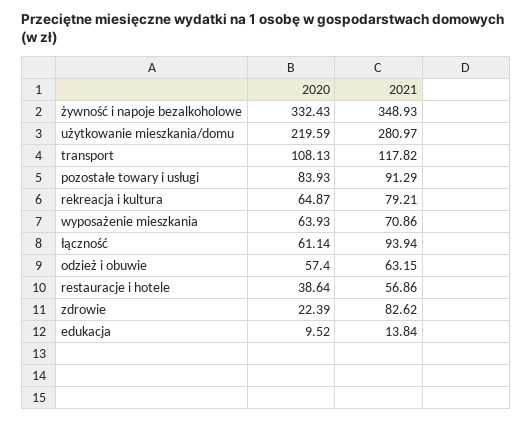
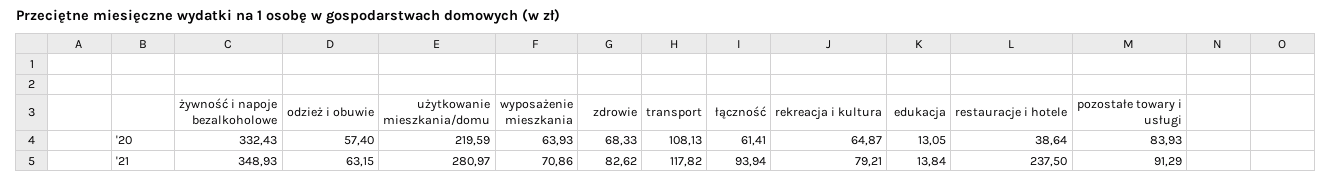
  {
    "2020": {
      "żywność i napoje bezalkoholowe": 332.43,
      "użytkowanie mieszkania/domu": 219.59,
      "transport": 108.13,
      "pozostałe towary i usługi": 83.93,
      "rekreacja i kultura": 64.87,
      "wyposażenie mieszkania": 63.93,
-     "łączność": 61.14,
+     "łączność": 61.41,
      "odzież i obuwie": 57.4,
      "restauracje i hotele": 38.64,
-     "zdrowie": 22.39,
+     "zdrowie": 68.33,
-     "edukacja": 9.52
+     "edukacja": 13.05
    },
    "2021": {
      "żywność i napoje bezalkoholowe": 348.93,
      "użytkowanie mieszkania/domu": 280.97,
      "transport": 117.82,
      "pozostałe towary i usługi": 91.29,
      "rekreacja i kultura": 79.21,
      "wyposażenie mieszkania": 70.86,
      "łączność": 93.94,
      "odzież i obuwie": 63.15,
-     "restauracje i hotele": 56.86,
+     "restauracje i hotele": 237.5,
      "zdrowie": 82.62,
      "edukacja": 13.84
    }
  }

